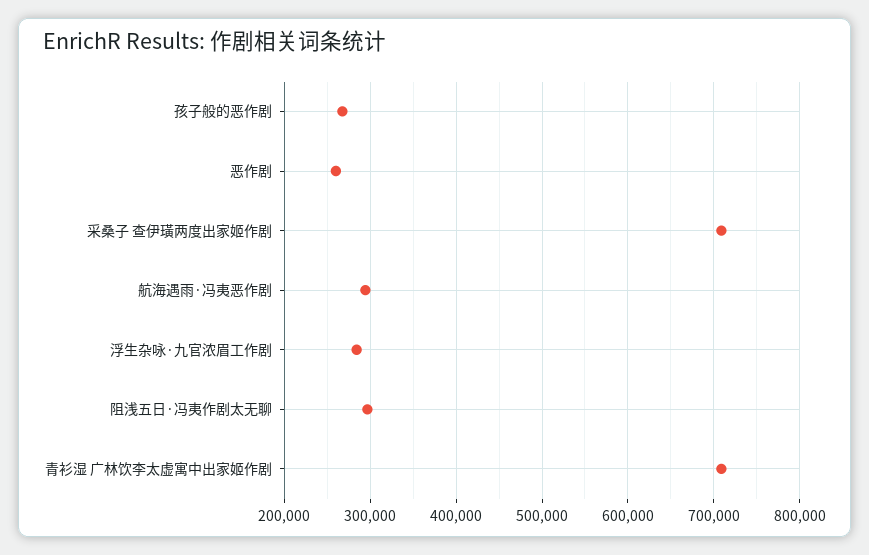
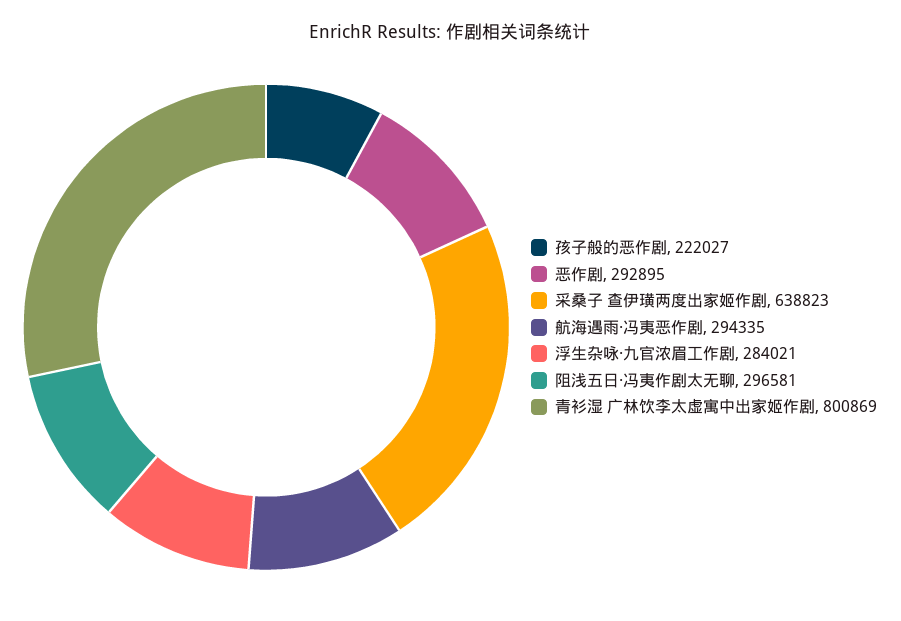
  {
-   "孩子般的恶作剧": 270000,
+   "孩子般的恶作剧": 222027,
-   "恶作剧": 260000,
+   "恶作剧": 292895,
-   "采桑子 查伊璜两度出家姬作剧": 710000,
+   "采桑子 查伊璜两度出家姬作剧": 638823,
    "航海遇雨·冯夷恶作剧": 294335,
    "浮生杂咏·九官浓眉工作剧": 284021,
    "阻浅五日·冯夷作剧太无聊": 296581,
-   "青衫湿 广林饮李太虚寓中出家姬作剧": 710000
+   "青衫湿 广林饮李太虚寓中出家姬作剧": 800869
  }

